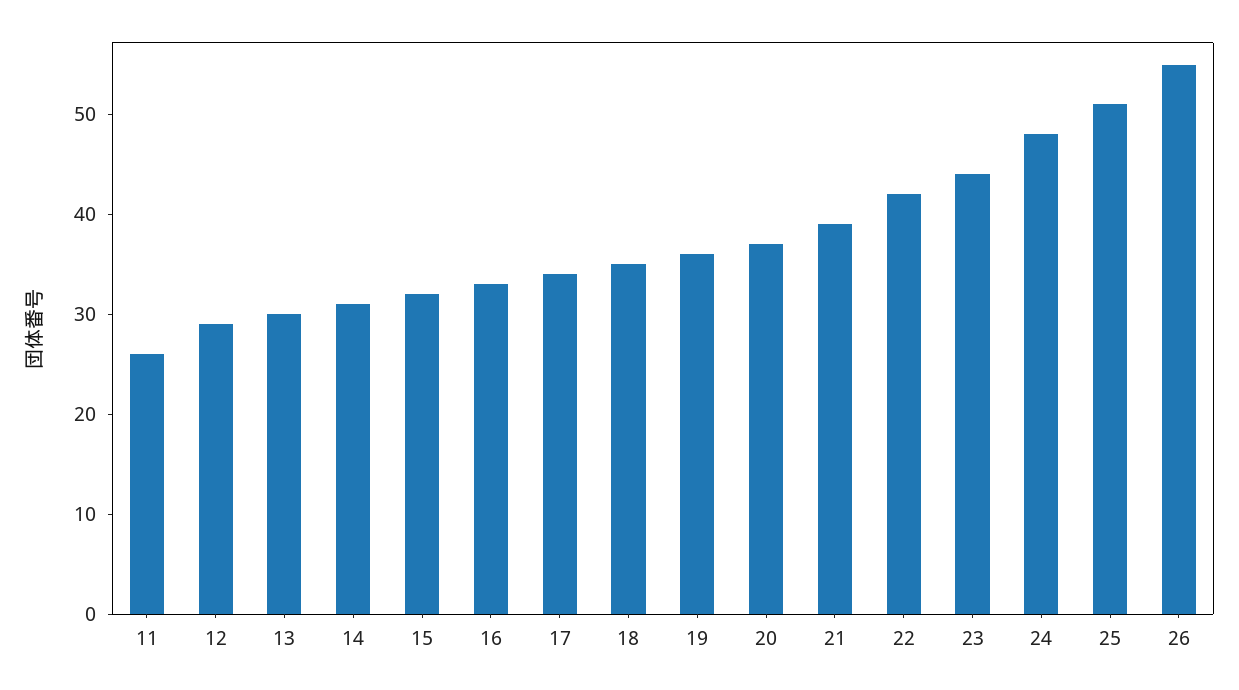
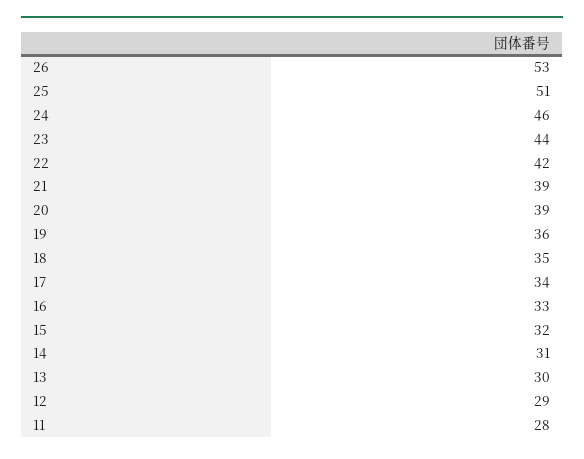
  {
-   "11": 26,
+   "11": 28,
    "12": 29,
    "13": 30,
    "14": 31,
    "15": 32,
    "16": 33,
    "17": 34,
    "18": 35,
    "19": 36,
-   "20": 37,
+   "20": 39,
    "21": 39,
    "22": 42,
    "23": 44,
-   "24": 48,
+   "24": 46,
    "25": 51,
-   "26": 55
+   "26": 53
  }

